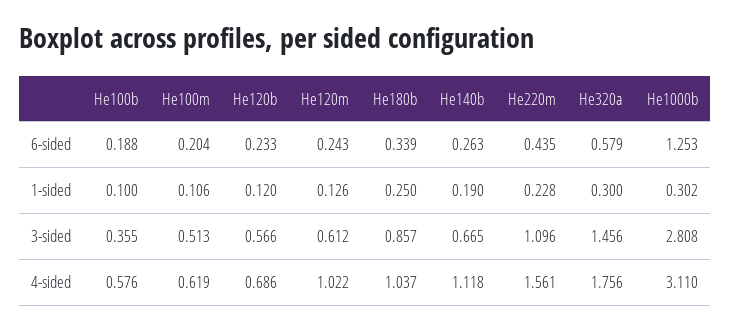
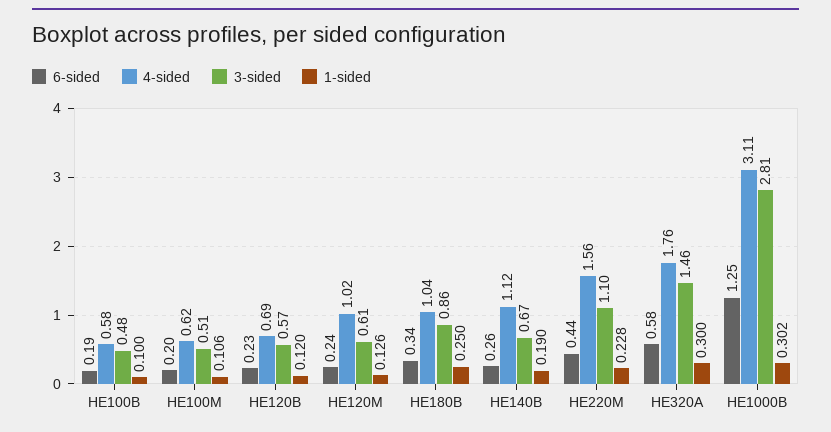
  {
    "6-sided": {
      "He100b": 0.188,
      "He100m": 0.204,
      "He120b": 0.233,
      "He120m": 0.243,
      "He180b": 0.339,
      "He140b": 0.263,
      "He220m": 0.435,
      "He320a": 0.579,
      "He1000b": 1.253
    },
    "1-sided": {
      "He100b": 0.1,
      "He100m": 0.106,
      "He120b": 0.12,
      "He120m": 0.126,
      "He180b": 0.25,
      "He140b": 0.19,
      "He220m": 0.228,
      "He320a": 0.3,
      "He1000b": 0.302
    },
    "3-sided": {
-     "He100b": 0.355,
+     "He100b": 0.48,
      "He100m": 0.513,
      "He120b": 0.566,
      "He120m": 0.612,
      "He180b": 0.857,
      "He140b": 0.665,
      "He220m": 1.096,
      "He320a": 1.456,
      "He1000b": 2.808
    },
    "4-sided": {
      "He100b": 0.576,
      "He100m": 0.619,
      "He120b": 0.686,
      "He120m": 1.022,
      "He180b": 1.037,
      "He140b": 1.118,
      "He220m": 1.561,
      "He320a": 1.756,
      "He1000b": 3.11
    }
  }

